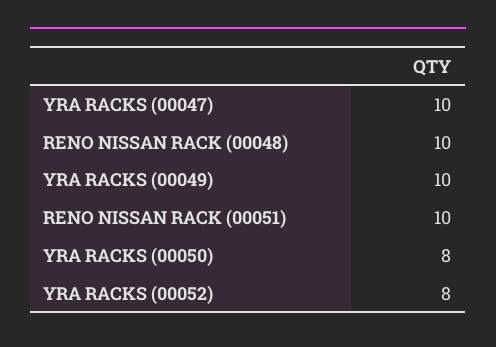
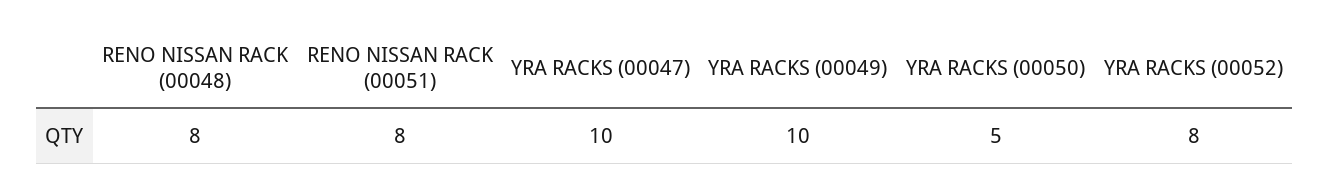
  {
    "YRA RACKS (00047)": 10,
-   "RENO NISSAN RACK (00048)": 10,
+   "RENO NISSAN RACK (00048)": 8,
    "YRA RACKS (00049)": 10,
-   "RENO NISSAN RACK (00051)": 10,
+   "RENO NISSAN RACK (00051)": 8,
-   "YRA RACKS (00050)": 8,
+   "YRA RACKS (00050)": 5,
    "YRA RACKS (00052)": 8
  }

